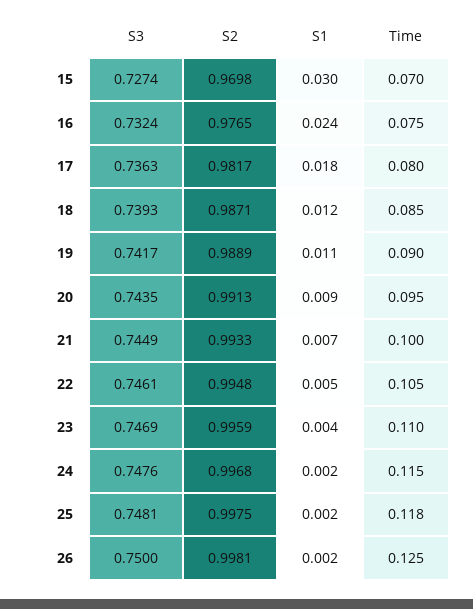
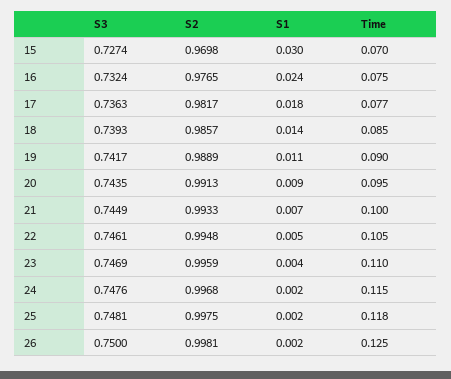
  {
    "S3": {
      "15": 0.7274,
      "16": 0.7324,
      "17": 0.7363,
      "18": 0.7393,
      "19": 0.7417,
      "20": 0.7435,
      "21": 0.7449,
      "22": 0.7461,
      "23": 0.7469,
      "24": 0.7476,
      "25": 0.7481,
      "26": 0.75
    },
    "S2": {
      "15": 0.9698,
      "16": 0.9765,
      "17": 0.9817,
-     "18": 0.9871,
+     "18": 0.9857,
      "19": 0.9889,
      "20": 0.9913,
      "21": 0.9933,
      "22": 0.9948,
      "23": 0.9959,
      "24": 0.9968,
      "25": 0.9975,
      "26": 0.9981
    },
    "S1": {
      "15": 0.03,
      "16": 0.024,
      "17": 0.018,
-     "18": 0.012,
+     "18": 0.014,
      "19": 0.011,
      "20": 0.009,
      "21": 0.007,
      "22": 0.005,
      "23": 0.004,
      "24": 0.002,
      "25": 0.002,
      "26": 0.002
    },
    "Time": {
      "15": 0.07,
      "16": 0.075,
-     "17": 0.08,
+     "17": 0.077,
      "18": 0.085,
      "19": 0.09,
      "20": 0.095,
      "21": 0.1,
      "22": 0.105,
      "23": 0.11,
      "24": 0.115,
      "25": 0.118,
      "26": 0.125
    }
  }

